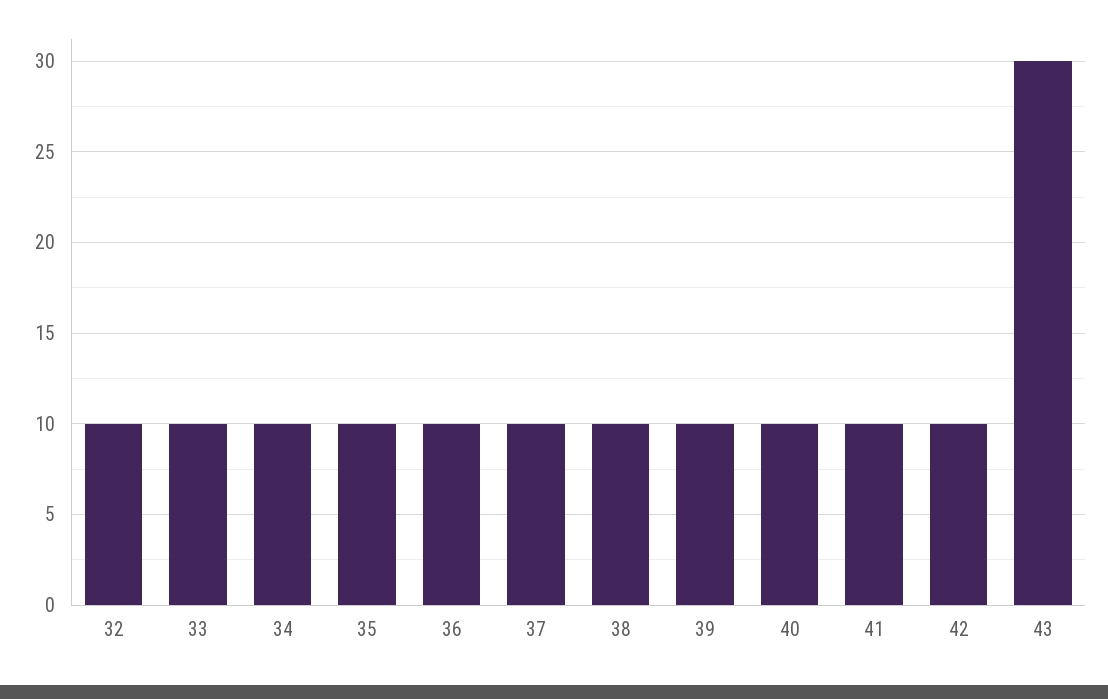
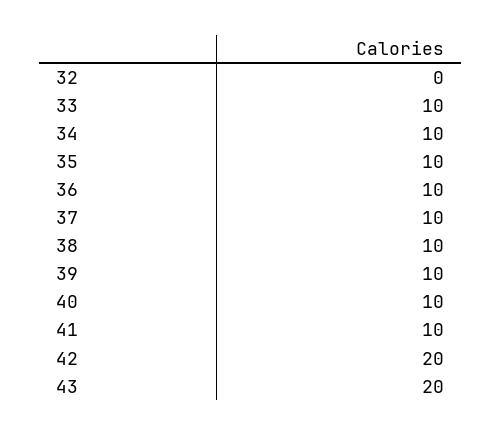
  {
-   "32": 10,
+   "32": 0,
    "33": 10,
    "34": 10,
    "35": 10,
    "36": 10,
    "37": 10,
    "38": 10,
    "39": 10,
    "40": 10,
    "41": 10,
-   "42": 10,
+   "42": 20,
-   "43": 30
+   "43": 20
  }

